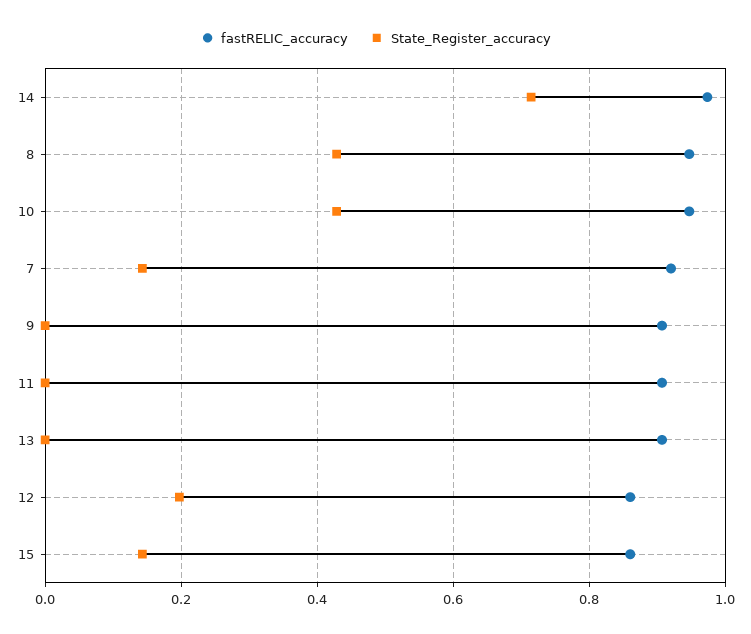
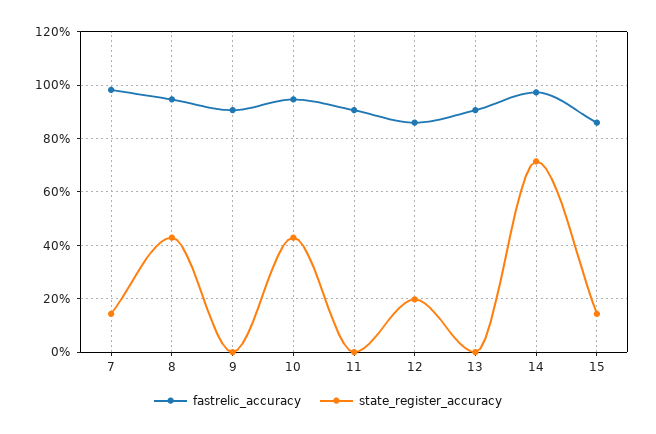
  {
    "fastRELIC_accuracy": {
      "14": 0.98,
      "8": 0.94,
      "10": 0.94,
-     "7": 0.92,
+     "7": 0.975,
      "9": 0.9,
      "11": 0.9,
      "13": 0.9,
      "12": 0.86,
      "15": 0.86
    },
    "State_Register_accuracy": {
      "14": 0.72,
      "8": 0.42,
      "10": 0.42,
      "7": 0.14,
      "9": 0,
      "11": 0,
      "13": 0,
      "12": 0.2,
      "15": 0.14
    }
  }

